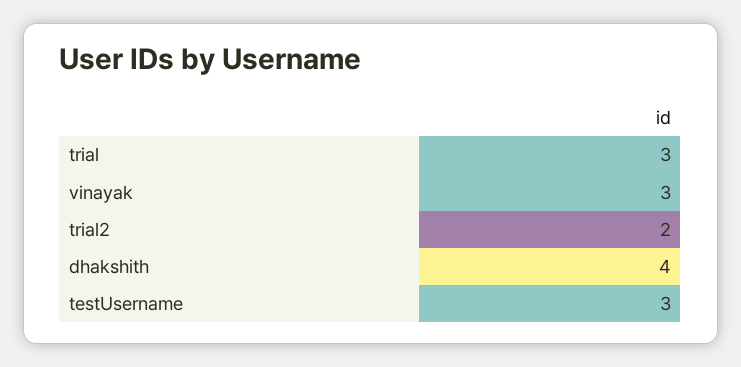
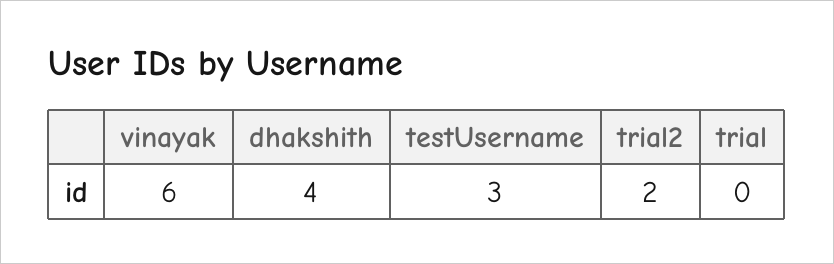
  {
-   "trial": 3,
+   "trial": 0,
-   "vinayak": 3,
+   "vinayak": 6,
    "trial2": 2,
    "dhakshith": 4,
    "testUsername": 3
  }

